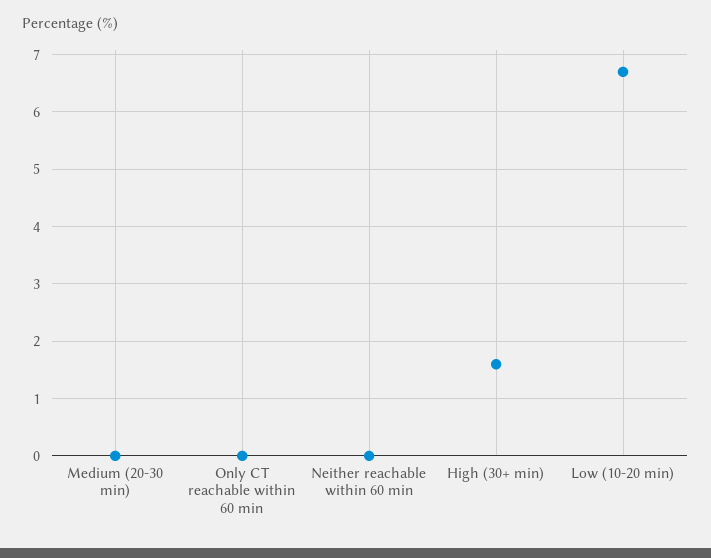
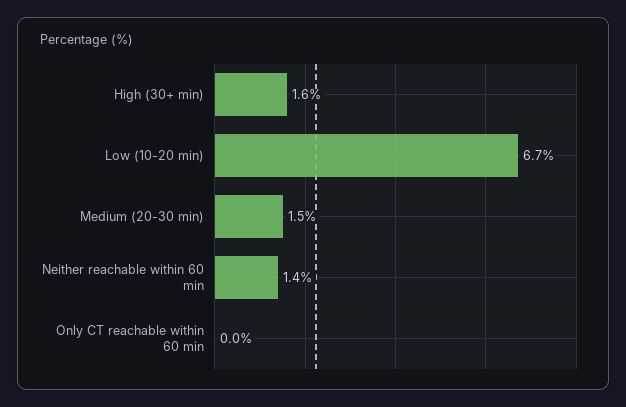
  {
-   "Medium (20-30 min)": 0,
+   "Medium (20-30 min)": 1.5,
    "Only CT reachable within 60 min": 0,
-   "Neither reachable within 60 min": 0,
+   "Neither reachable within 60 min": 1.4,
    "High (30+ min)": 1.6,
    "Low (10-20 min)": 6.7
  }

